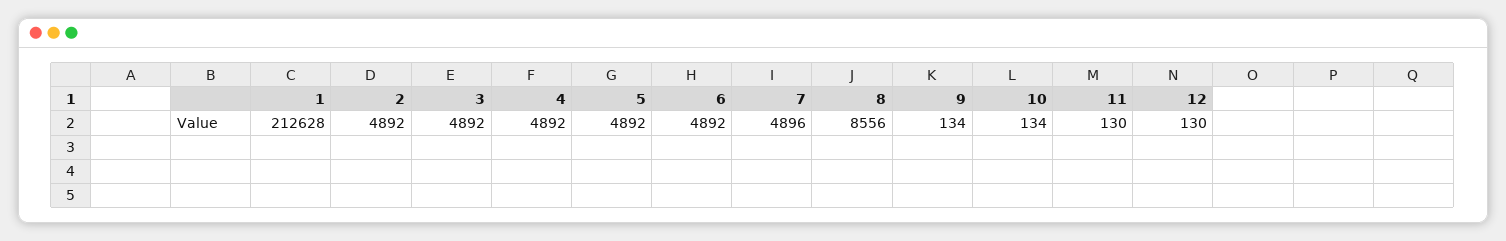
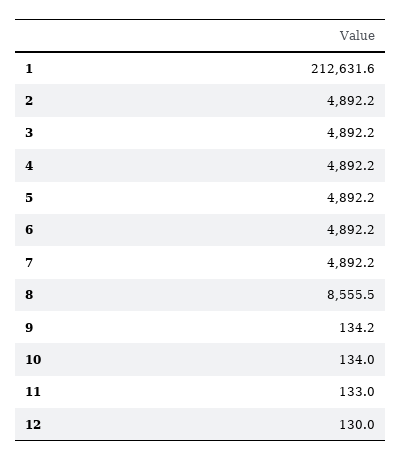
  {
-   "1": 212628,
+   "1": 212631.6,
    "2": 4892.2,
    "3": 4892.2,
    "4": 4892.2,
    "5": 4892.2,
    "6": 4892.2,
-   "7": 4896,
+   "7": 4892.2,
    "8": 8555.5,
    "9": 134.2,
    "10": 134,
-   "11": 130,
+   "11": 133,
    "12": 130
  }

